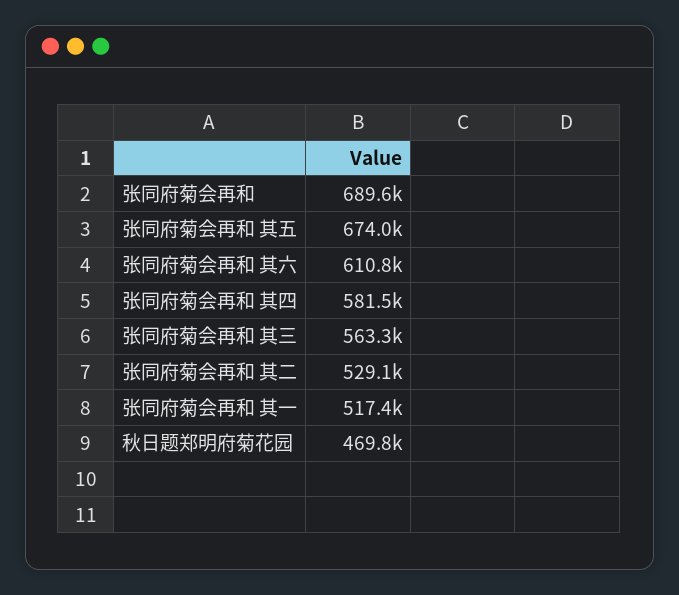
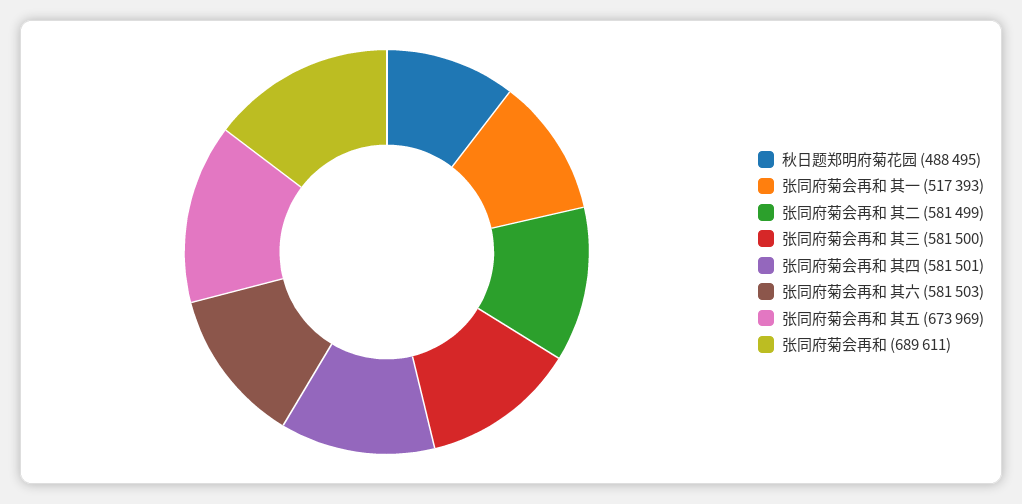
  {
    "张同府菊会再和": 689611,
    "张同府菊会再和 其五": 673969,
-   "张同府菊会再和 其六": 610800,
+   "张同府菊会再和 其六": 581503,
    "张同府菊会再和 其四": 581501,
-   "张同府菊会再和 其三": 563300,
+   "张同府菊会再和 其三": 581500,
-   "张同府菊会再和 其二": 529100,
+   "张同府菊会再和 其二": 581499,
    "张同府菊会再和 其一": 517393,
-   "秋日题郑明府菊花园": 469800
+   "秋日题郑明府菊花园": 488495
  }

